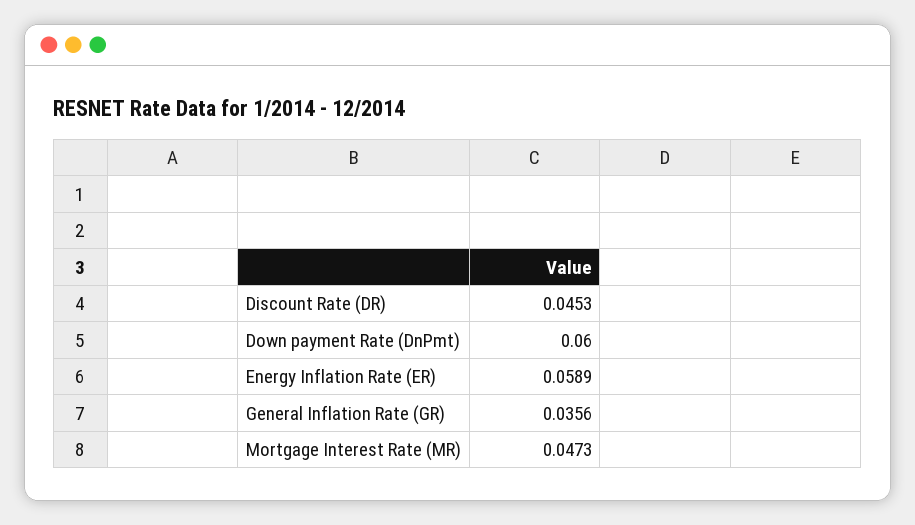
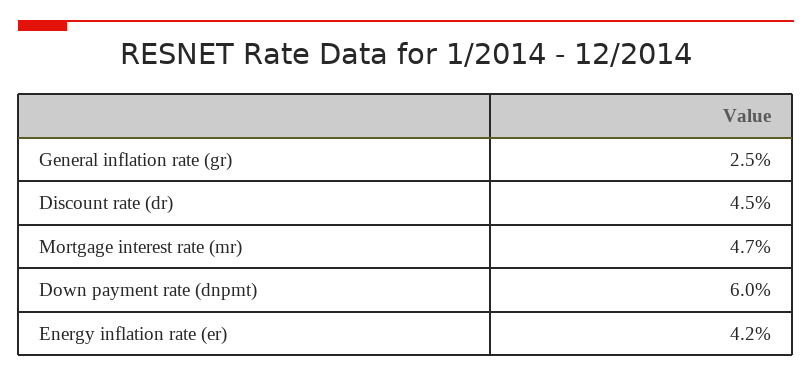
  {
    "Discount Rate (DR)": 0.0453,
    "Down payment Rate (DnPmt)": 0.06,
-   "Energy Inflation Rate (ER)": 0.0589,
+   "Energy Inflation Rate (ER)": 0.042,
-   "General Inflation Rate (GR)": 0.0356,
+   "General Inflation Rate (GR)": 0.025,
    "Mortgage Interest Rate (MR)": 0.0473
  }

